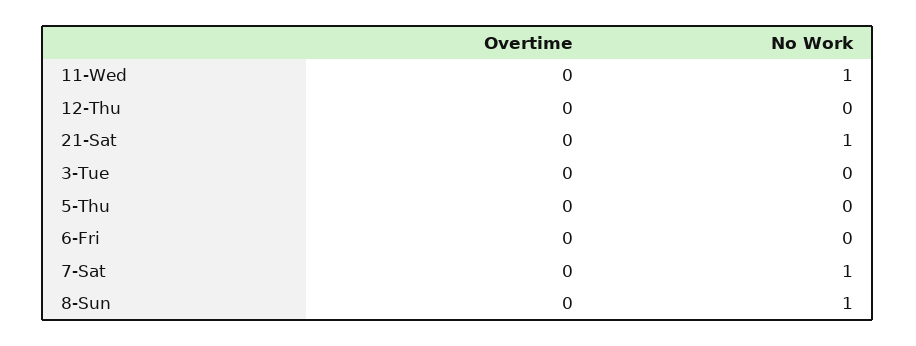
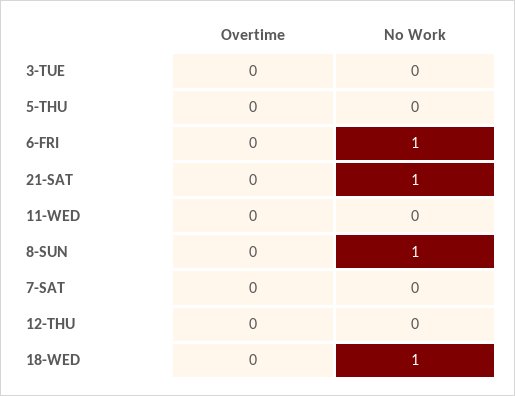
  {
    "Overtime": {
      "11-Wed": 0,
      "12-Thu": 0,
      "21-Sat": 0,
      "3-Tue": 0,
      "5-Thu": 0,
      "6-Fri": 0,
      "7-Sat": 0,
-     "8-Sun": 0
+     "8-Sun": 0,
+     "18-WED": 0
    },
    "No Work": {
-     "11-Wed": 1,
+     "11-Wed": 0,
      "12-Thu": 0,
      "21-Sat": 1,
      "3-Tue": 0,
      "5-Thu": 0,
-     "6-Fri": 0,
+     "6-Fri": 1,
-     "7-Sat": 1,
+     "7-Sat": 0,
-     "8-Sun": 1
+     "8-Sun": 1,
+     "18-WED": 1
    }
  }

